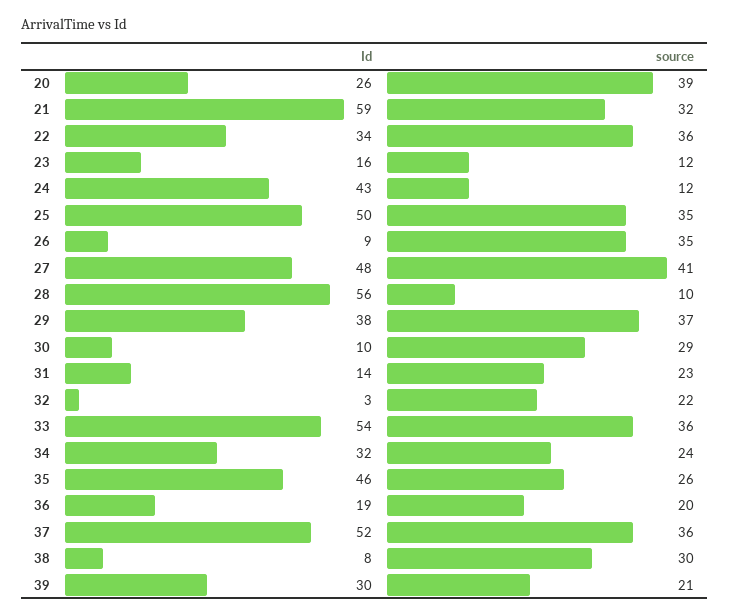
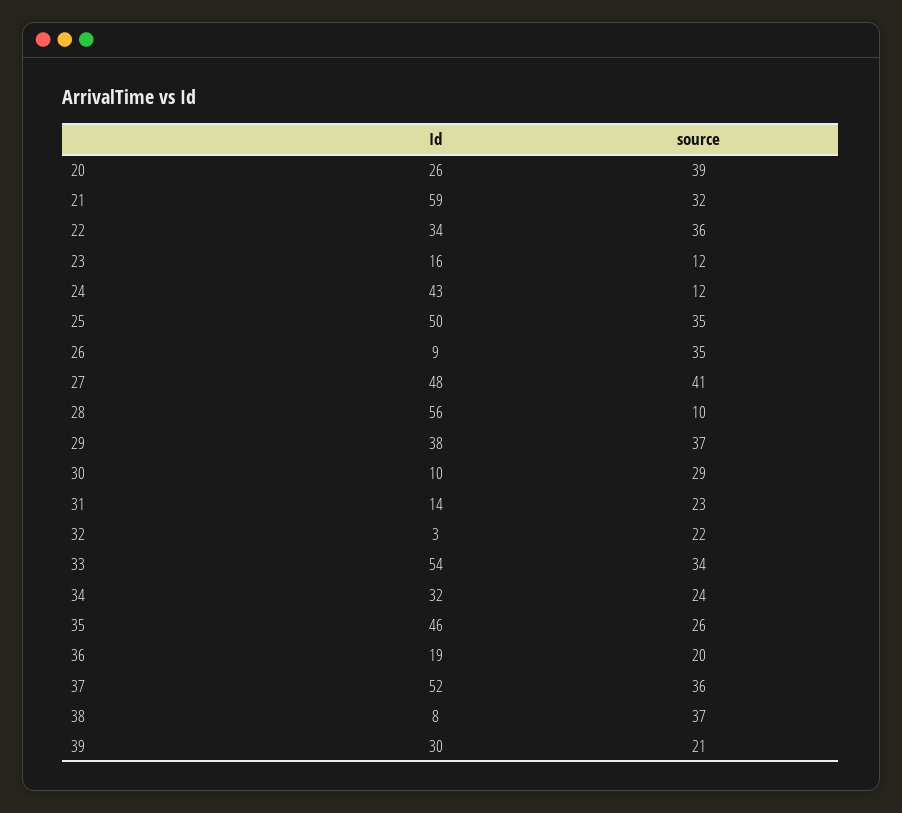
  {
    "Id": {
      "20": 26,
      "21": 59,
      "22": 34,
      "23": 16,
      "24": 43,
      "25": 50,
      "26": 9,
      "27": 48,
      "28": 56,
      "29": 38,
      "30": 10,
      "31": 14,
      "32": 3,
      "33": 54,
      "34": 32,
      "35": 46,
      "36": 19,
      "37": 52,
      "38": 8,
      "39": 30
    },
    "source": {
      "20": 39,
      "21": 32,
      "22": 36,
      "23": 12,
      "24": 12,
      "25": 35,
      "26": 35,
      "27": 41,
      "28": 10,
      "29": 37,
      "30": 29,
      "31": 23,
      "32": 22,
-     "33": 36,
+     "33": 34,
      "34": 24,
      "35": 26,
      "36": 20,
      "37": 36,
-     "38": 30,
+     "38": 37,
      "39": 21
    }
  }

